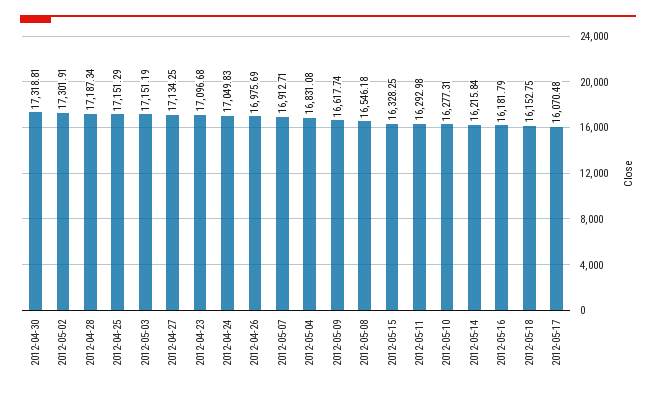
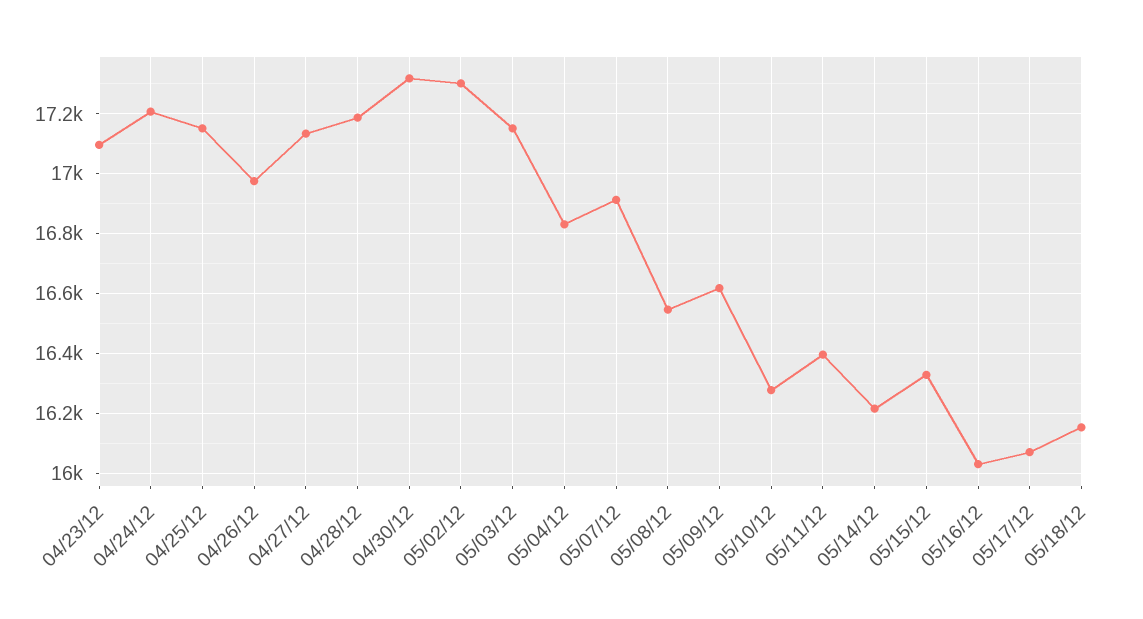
  {
    "2012-04-30": 17318.81,
    "2012-05-02": 17301.91,
    "2012-04-28": 17187.34,
    "2012-04-25": 17151.29,
    "2012-05-03": 17151.19,
    "2012-04-27": 17134.25,
    "2012-04-23": 17096.68,
-   "2012-04-24": 17049.83,
+   "2012-04-24": 17200,
    "2012-04-26": 16975.69,
    "2012-05-07": 16912.71,
    "2012-05-04": 16831.08,
    "2012-05-09": 16617.74,
    "2012-05-08": 16546.18,
    "2012-05-15": 16328.25,
-   "2012-05-11": 16292.98,
+   "2012-05-11": 16400,
    "2012-05-10": 16277.31,
    "2012-05-14": 16215.84,
-   "2012-05-16": 16181.79,
+   "2012-05-16": 16025,
    "2012-05-18": 16152.75,
    "2012-05-17": 16070.48
  }

